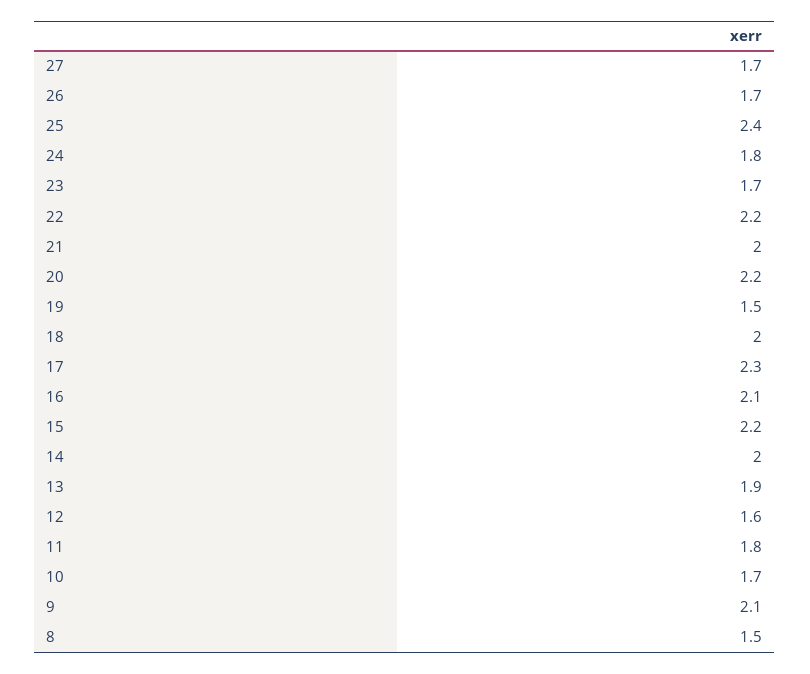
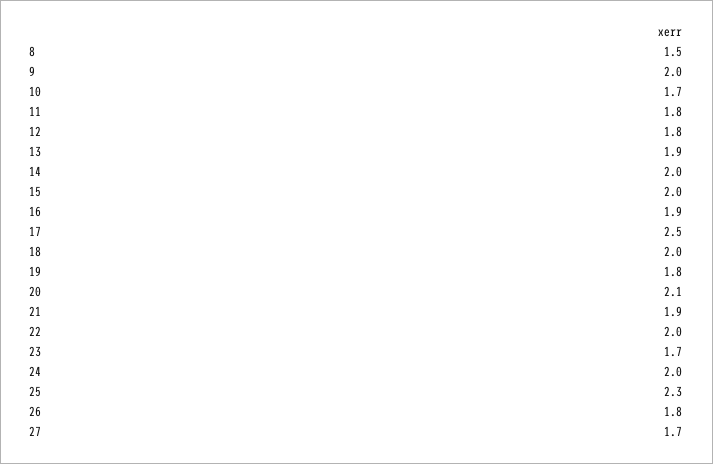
  {
    "27": 1.7,
-   "26": 1.7,
+   "26": 1.8,
-   "25": 2.4,
+   "25": 2.3,
-   "24": 1.8,
+   "24": 2,
    "23": 1.7,
-   "22": 2.2,
+   "22": 2,
-   "21": 2,
+   "21": 1.9,
-   "20": 2.2,
+   "20": 2.1,
-   "19": 1.5,
+   "19": 1.8,
    "18": 2,
-   "17": 2.3,
+   "17": 2.5,
-   "16": 2.1,
+   "16": 1.9,
-   "15": 2.2,
+   "15": 2,
    "14": 2,
    "13": 1.9,
-   "12": 1.6,
+   "12": 1.8,
    "11": 1.8,
    "10": 1.7,
-   "9": 2.1,
+   "9": 2,
    "8": 1.5
  }

